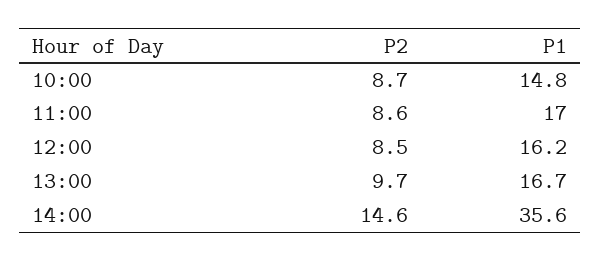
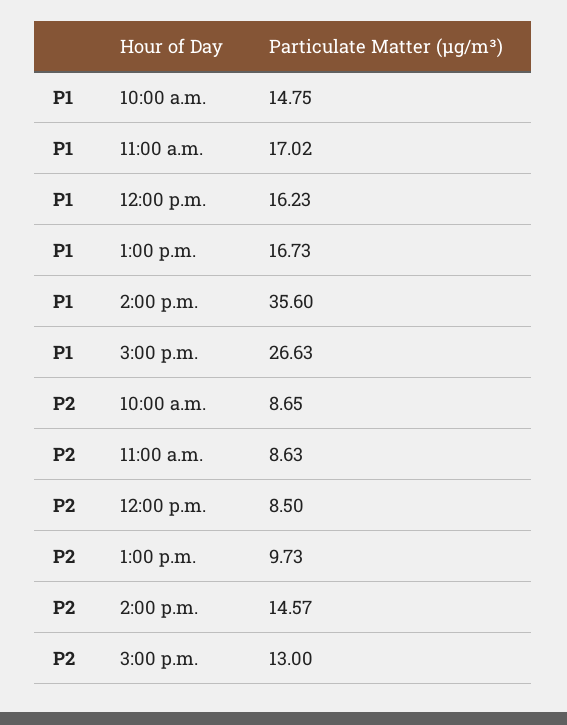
  {
    "P2": {
      "10:00": 8.65,
      "11:00": 8.63,
      "12:00": 8.5,
      "13:00": 9.73,
-     "14:00": 14.57
+     "14:00": 14.57,
+     "3:00 p.m.": 13
    },
    "P1": {
      "10:00": 14.75,
      "11:00": 17.02,
      "12:00": 16.23,
      "13:00": 16.73,
-     "14:00": 35.6
+     "14:00": 35.6,
+     "3:00 p.m.": 26.63
    }
  }

